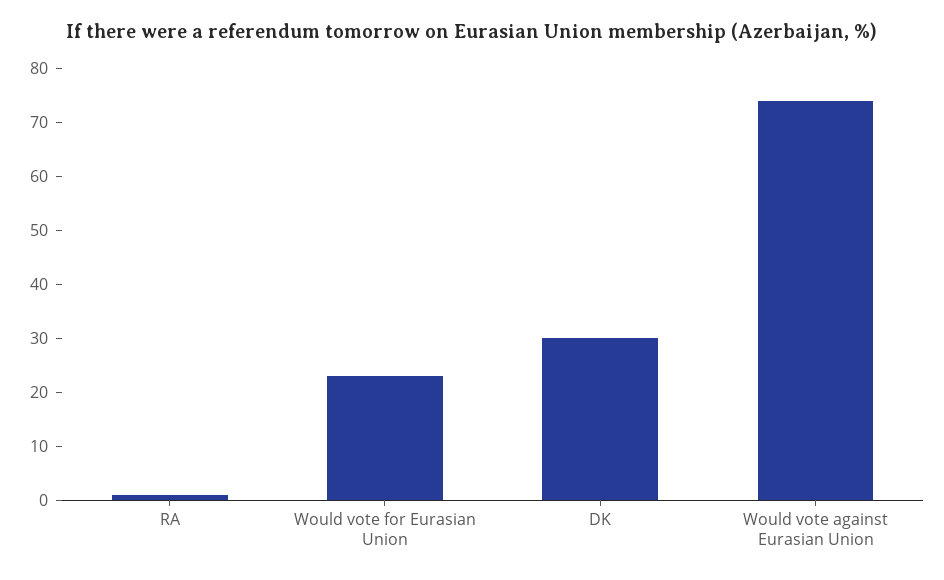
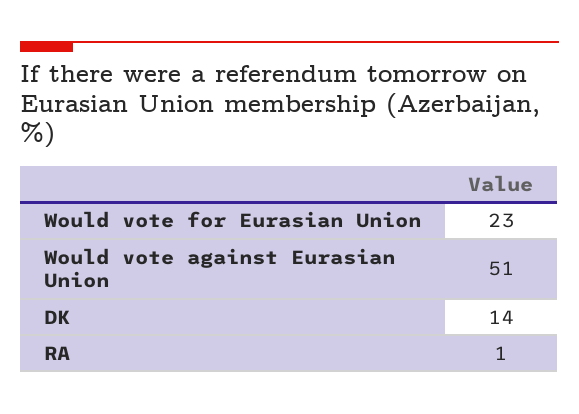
  {
    "RA": 1,
    "Would vote for Eurasian Union": 23,
-   "DK": 30,
+   "DK": 14,
-   "Would vote against Eurasian Union": 75
+   "Would vote against Eurasian Union": 51
  }

